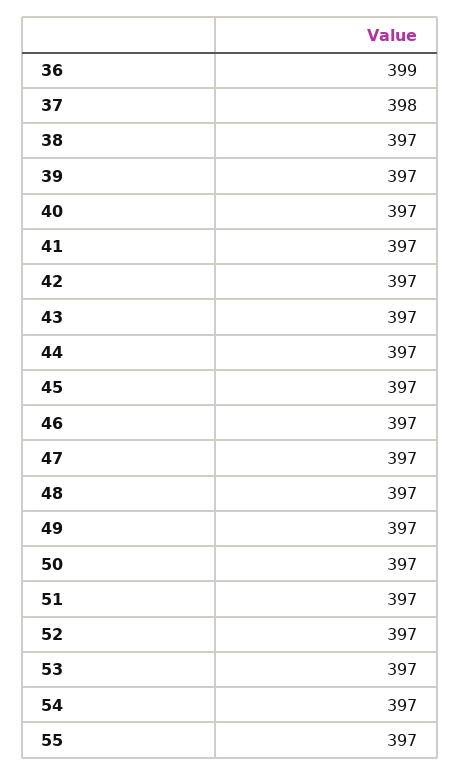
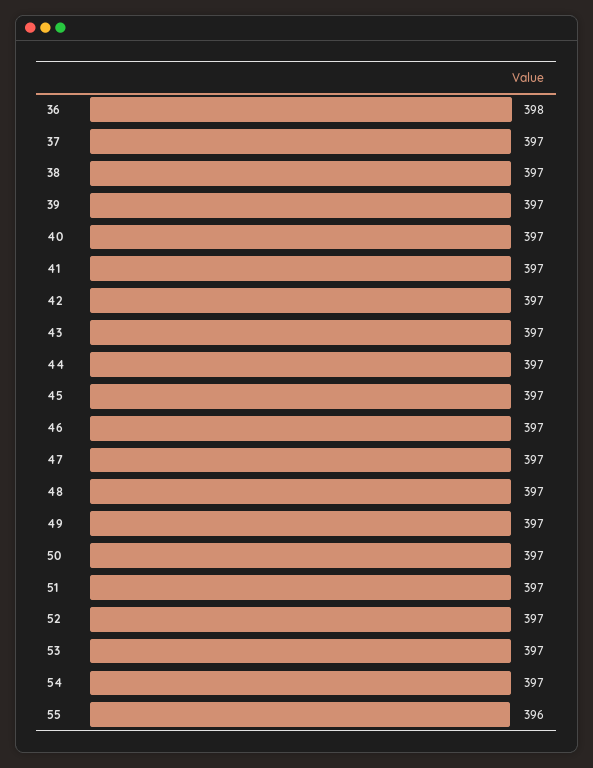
  {
-   "36": 399,
+   "36": 398,
-   "37": 398,
+   "37": 397,
    "38": 397,
    "39": 397,
    "40": 397,
    "41": 397,
    "42": 397,
    "43": 397,
    "44": 397,
    "45": 397,
    "46": 397,
    "47": 397,
    "48": 397,
    "49": 397,
    "50": 397,
    "51": 397,
    "52": 397,
    "53": 397,
    "54": 397,
-   "55": 397
+   "55": 396
  }

